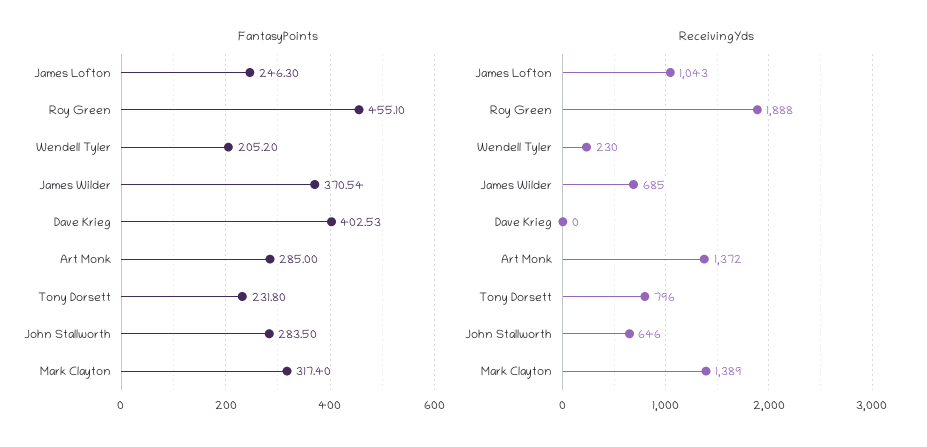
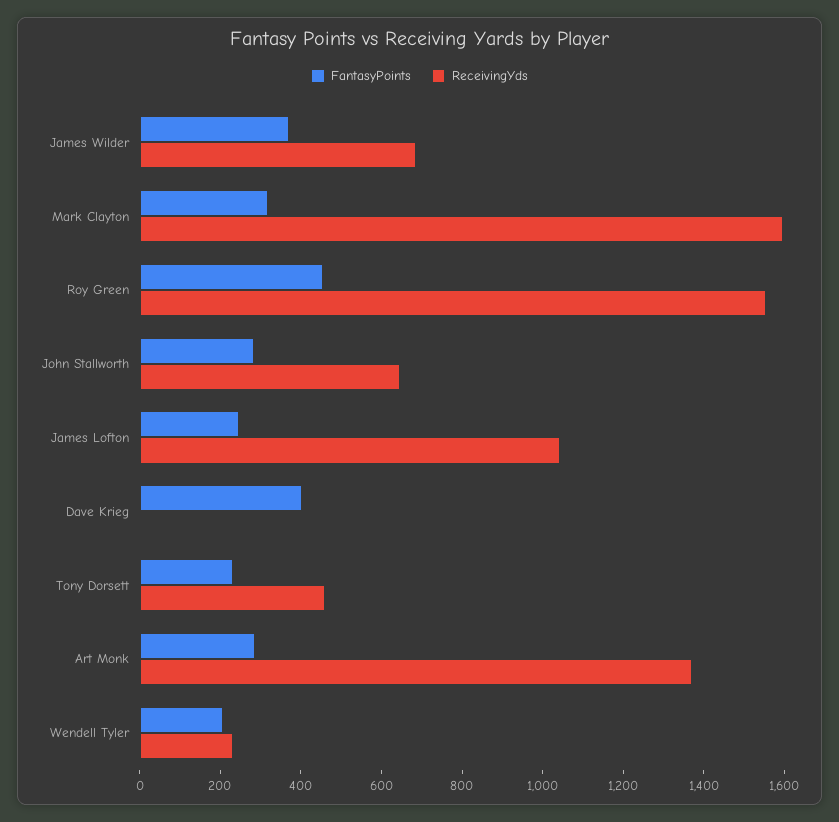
  {
    "FantasyPoints": {
      "James Lofton": 246.3,
      "Roy Green": 455.1,
      "Wendell Tyler": 205.2,
      "James Wilder": 370.54,
      "Dave Krieg": 402.53,
      "Art Monk": 285,
      "Tony Dorsett": 231.8,
      "John Stallworth": 283.5,
      "Mark Clayton": 317.4
    },
    "ReceivingYds": {
      "James Lofton": 1043,
-     "Roy Green": 1888,
+     "Roy Green": 1550,
      "Wendell Tyler": 230,
      "James Wilder": 685,
      "Dave Krieg": 0,
      "Art Monk": 1372,
-     "Tony Dorsett": 796,
+     "Tony Dorsett": 450,
      "John Stallworth": 646,
-     "Mark Clayton": 1389
+     "Mark Clayton": 1600
    }
  }

